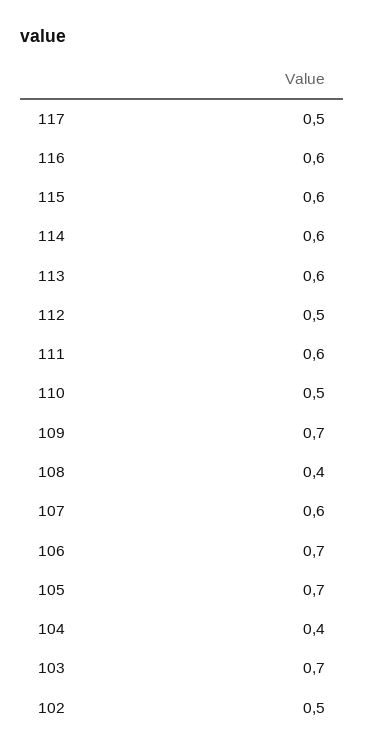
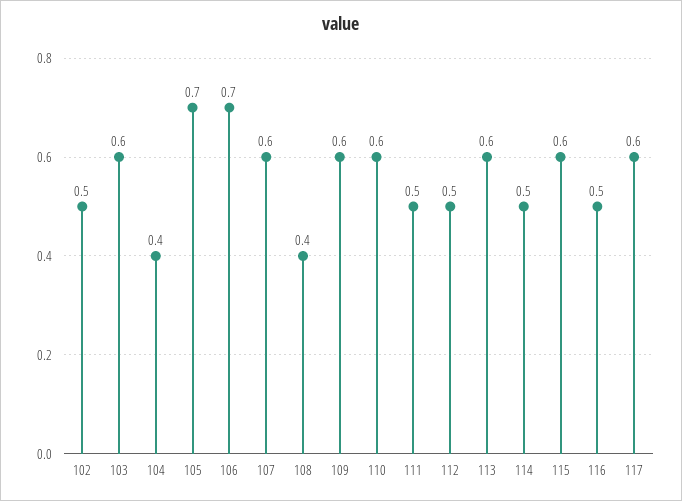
  {
-   "117": 0.5,
+   "117": 0.6,
-   "116": 0.6,
+   "116": 0.5,
    "115": 0.6,
-   "114": 0.6,
+   "114": 0.5,
    "113": 0.6,
    "112": 0.5,
-   "111": 0.6,
+   "111": 0.5,
-   "110": 0.5,
+   "110": 0.6,
-   "109": 0.7,
+   "109": 0.6,
    "108": 0.4,
    "107": 0.6,
    "106": 0.7,
    "105": 0.7,
    "104": 0.4,
-   "103": 0.7,
+   "103": 0.6,
    "102": 0.5
  }

